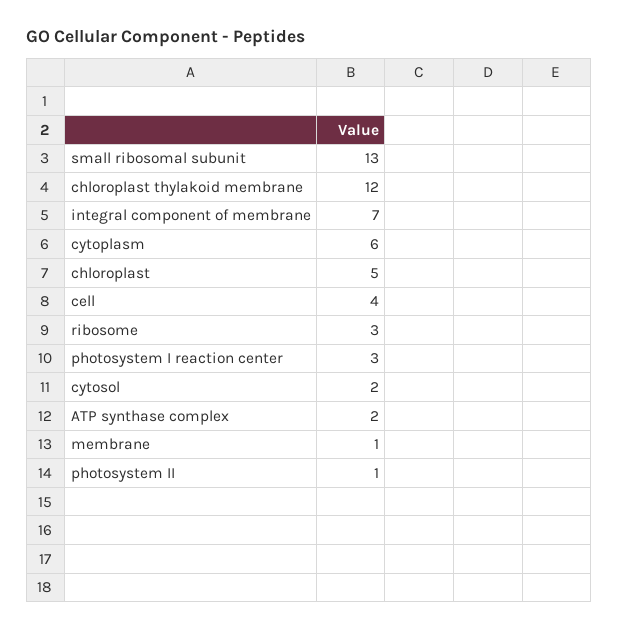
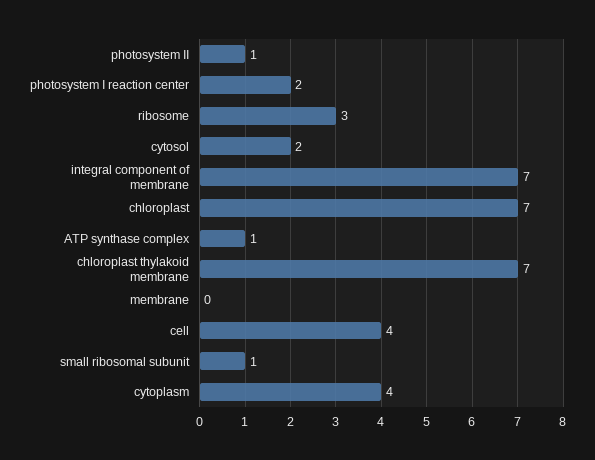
  {
-   "small ribosomal subunit": 13,
+   "small ribosomal subunit": 1,
-   "chloroplast thylakoid membrane": 12,
+   "chloroplast thylakoid membrane": 7,
    "integral component of membrane": 7,
-   "cytoplasm": 6,
+   "cytoplasm": 4,
-   "chloroplast": 5,
+   "chloroplast": 7,
    "cell": 4,
    "ribosome": 3,
-   "photosystem I reaction center": 3,
+   "photosystem I reaction center": 2,
    "cytosol": 2,
-   "ATP synthase complex": 2,
+   "ATP synthase complex": 1,
-   "membrane": 1,
+   "membrane": 0,
    "photosystem II": 1
  }

